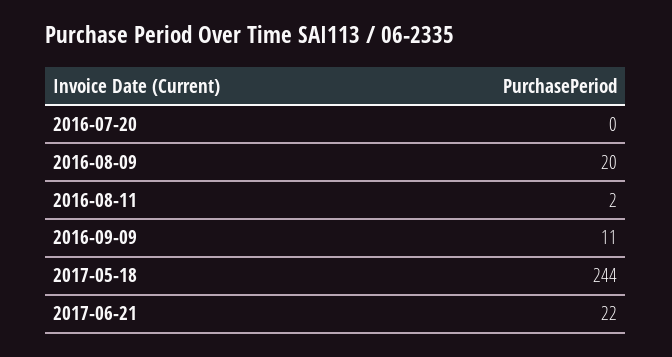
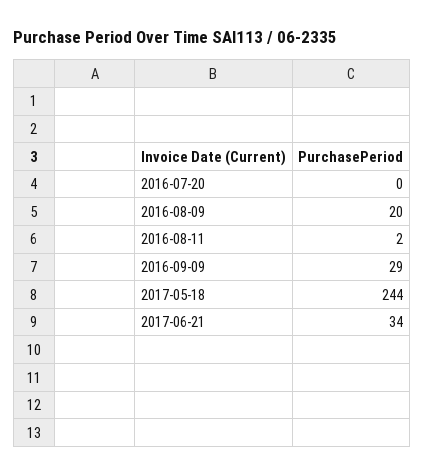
  {
    "2016-07-20": 0,
    "2016-08-09": 20,
    "2016-08-11": 2,
-   "2016-09-09": 11,
+   "2016-09-09": 29,
    "2017-05-18": 244,
-   "2017-06-21": 22
+   "2017-06-21": 34
  }

